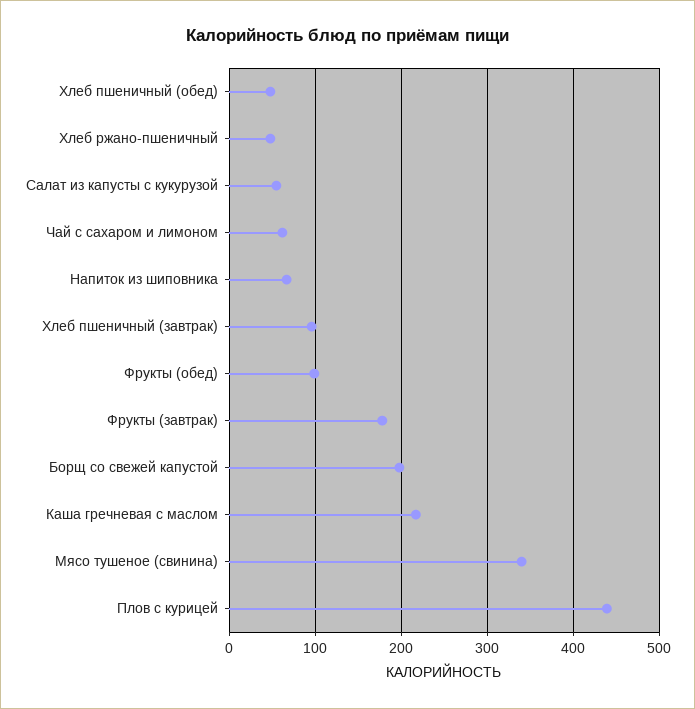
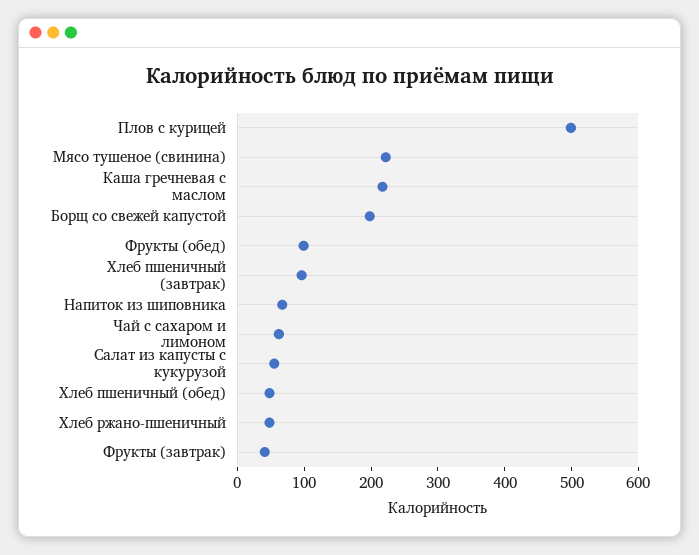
  {
    "Хлеб пшеничный (обед)": 50,
    "Хлеб ржано-пшеничный": 50,
    "Салат из капусты с кукурузой": 60,
    "Чай с сахаром и лимоном": 60,
    "Напиток из шиповника": 70,
    "Хлеб пшеничный (завтрак)": 100,
    "Фрукты (обед)": 100,
-   "Фрукты (завтрак)": 180,
+   "Фрукты (завтрак)": 40,
    "Борщ со свежей капустой": 200,
    "Каша гречневая с маслом": 220,
-   "Мясо тушеное (свинина)": 340,
+   "Мясо тушеное (свинина)": 220,
-   "Плов с курицей": 440
+   "Плов с курицей": 500
  }

